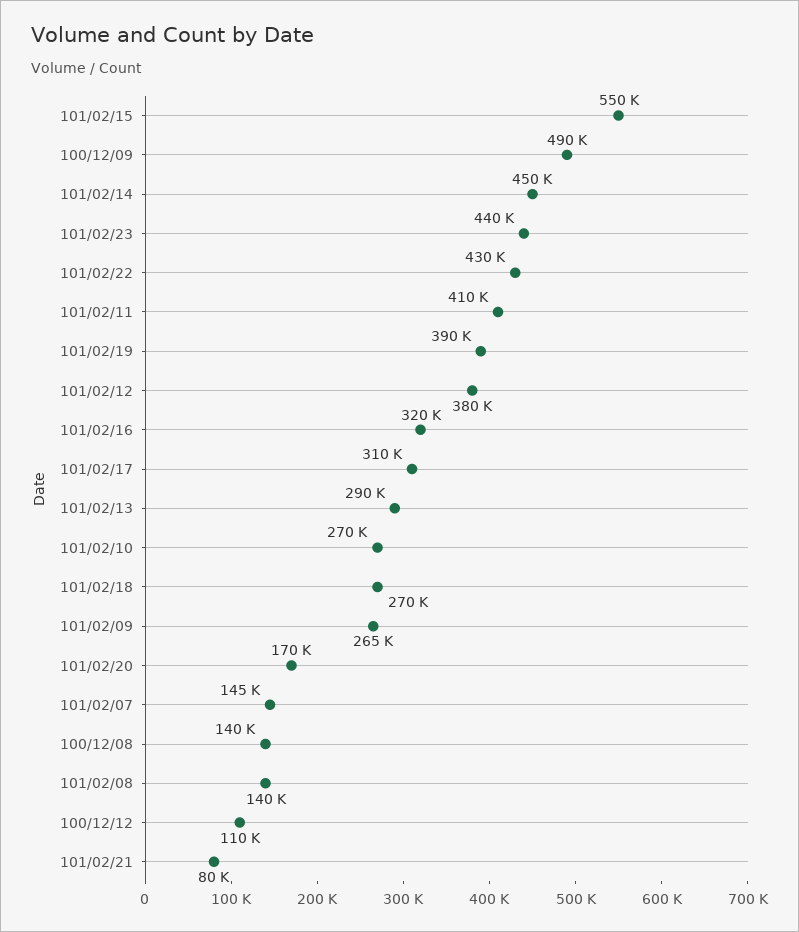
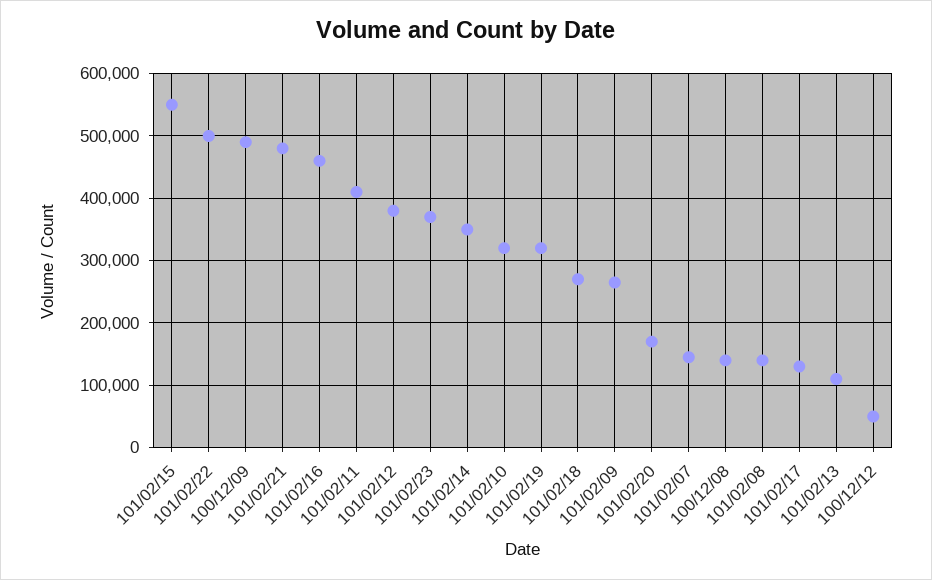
  {
    "101/02/15": 550000,
    "100/12/09": 490000,
-   "101/02/14": 450000,
+   "101/02/14": 350000,
-   "101/02/23": 440000,
+   "101/02/23": 370000,
-   "101/02/22": 430000,
+   "101/02/22": 500000,
    "101/02/11": 410000,
-   "101/02/19": 390000,
+   "101/02/19": 320000,
    "101/02/12": 380000,
-   "101/02/16": 320000,
+   "101/02/16": 460000,
-   "101/02/17": 310000,
+   "101/02/17": 130000,
-   "101/02/13": 290000,
+   "101/02/13": 110000,
-   "101/02/10": 270000,
+   "101/02/10": 320000,
    "101/02/18": 270000,
    "101/02/09": 265000,
    "101/02/20": 170000,
    "101/02/07": 145000,
    "100/12/08": 140000,
    "101/02/08": 140000,
-   "100/12/12": 110000,
+   "100/12/12": 50000,
-   "101/02/21": 80000
+   "101/02/21": 480000
  }

